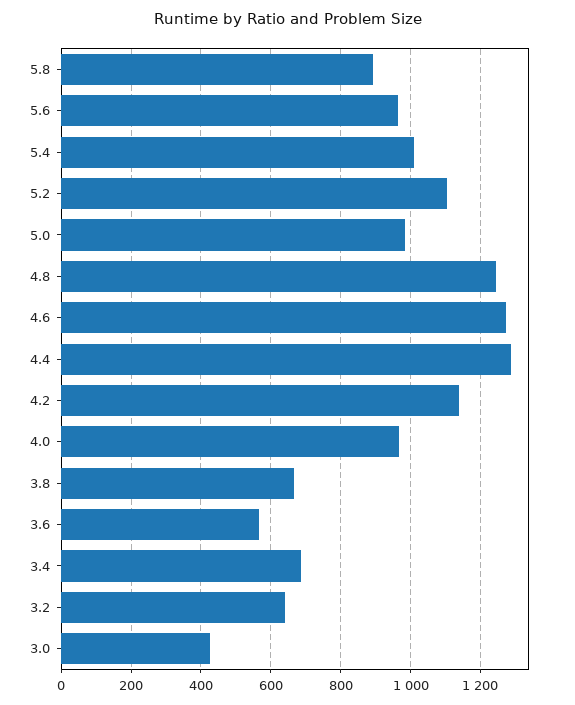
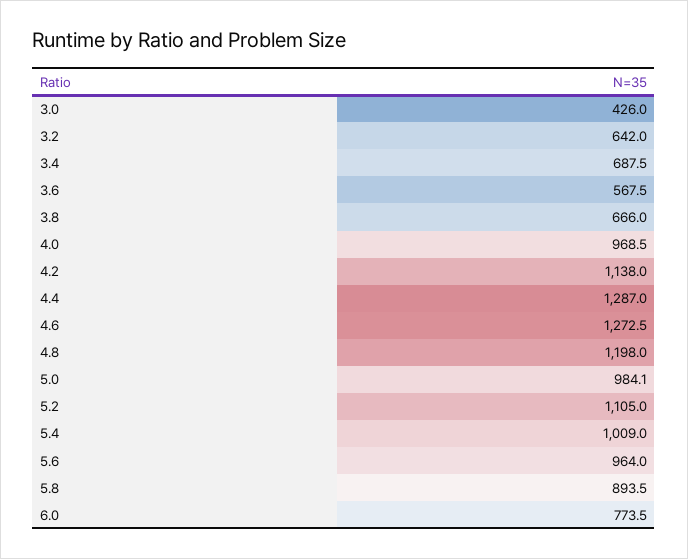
  {
    "5.8": 893.5,
    "5.6": 964,
    "5.4": 1009,
    "5.2": 1105,
    "5.0": 984.1,
-   "4.8": 1240,
+   "4.8": 1198,
    "4.6": 1272.5,
    "4.4": 1287,
    "4.2": 1138,
    "4.0": 968.5,
    "3.8": 666,
    "3.6": 567.5,
    "3.4": 687.5,
    "3.2": 642,
-   "3.0": 426
+   "3.0": 426,
+   "6.0": 773.5
  }

